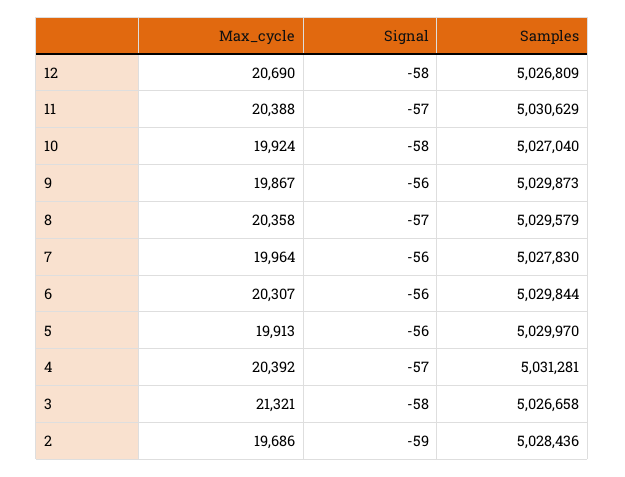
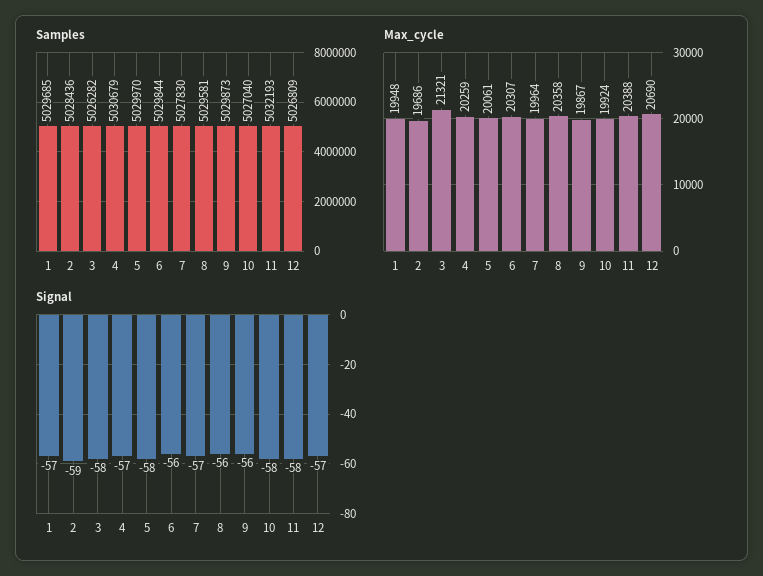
  {
    "Max_cycle": {
      "12": 20690,
      "11": 20388,
      "10": 19924,
      "9": 19867,
      "8": 20358,
      "7": 19964,
      "6": 20307,
-     "5": 19913,
+     "5": 20061,
-     "4": 20392,
+     "4": 20259,
      "3": 21321,
-     "2": 19686
+     "2": 19686,
+     "1": 19948
    },
    "Signal": {
-     "12": -58,
+     "12": -57,
-     "11": -57,
+     "11": -58,
      "10": -58,
      "9": -56,
-     "8": -57,
+     "8": -56,
-     "7": -56,
+     "7": -57,
      "6": -56,
-     "5": -56,
+     "5": -58,
      "4": -57,
      "3": -58,
-     "2": -59
+     "2": -59,
+     "1": -57
    },
    "Samples": {
      "12": 5026809,
-     "11": 5030629,
+     "11": 5032193,
      "10": 5027040,
      "9": 5029873,
-     "8": 5029579,
+     "8": 5029581,
      "7": 5027830,
      "6": 5029844,
      "5": 5029970,
-     "4": 5031281,
+     "4": 5030679,
-     "3": 5026658,
+     "3": 5026282,
-     "2": 5028436
+     "2": 5028436,
+     "1": 5029685
    }
  }

